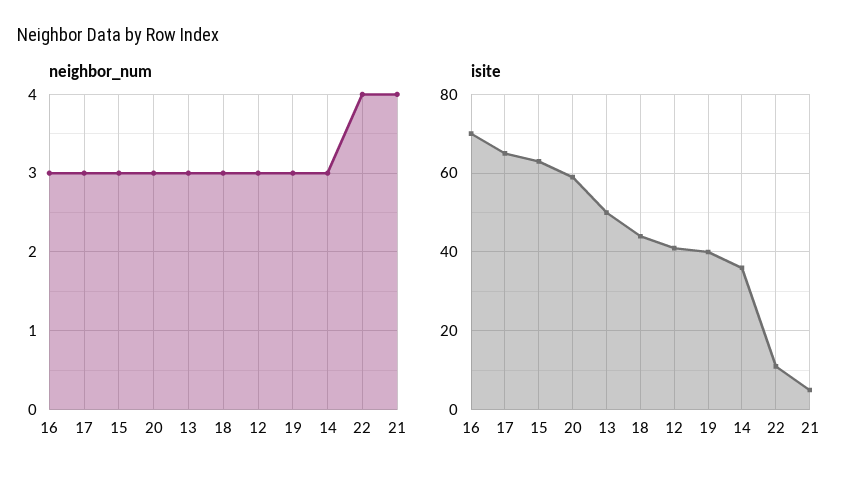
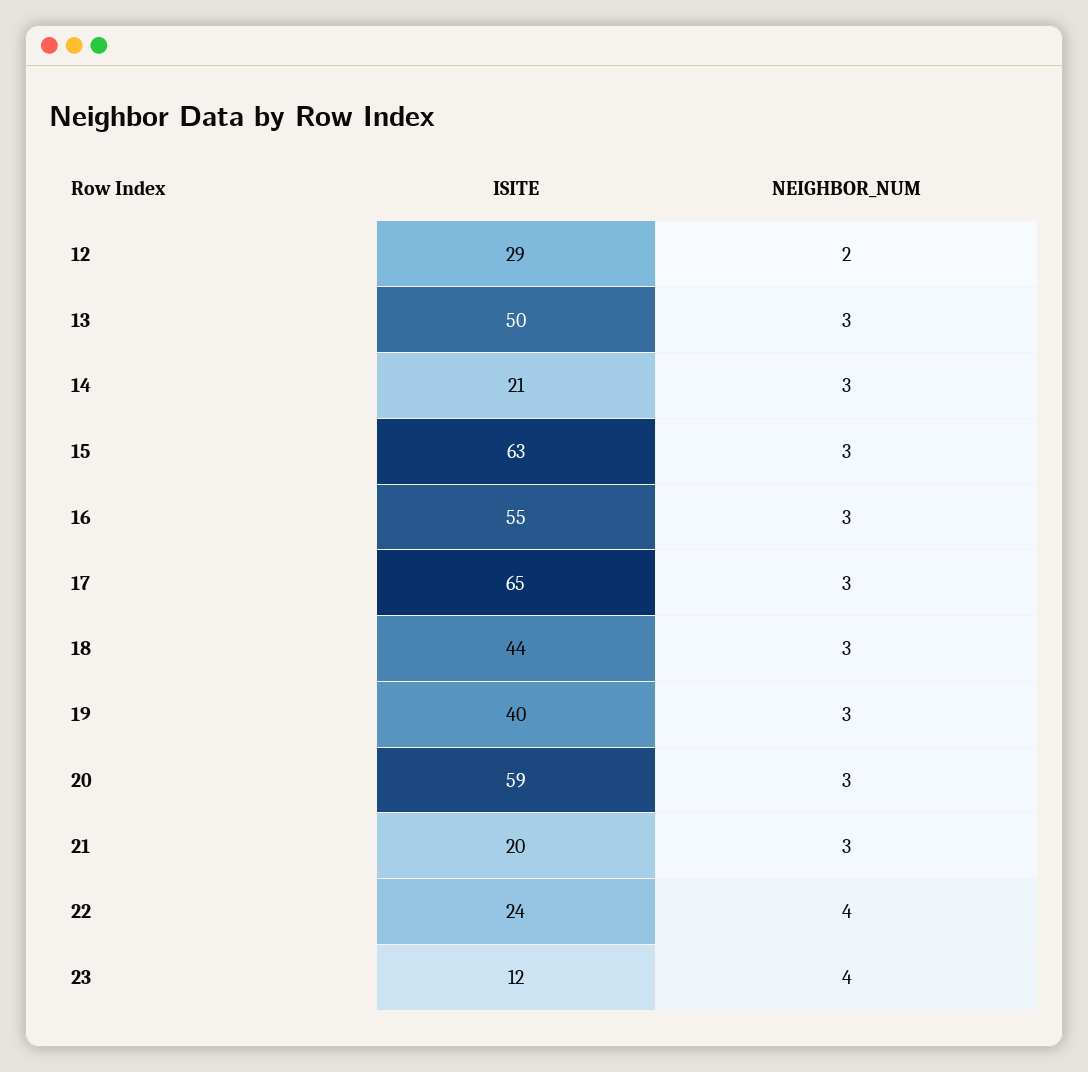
  {
    "neighbor_num": {
      "16": 3,
      "17": 3,
      "15": 3,
      "20": 3,
      "13": 3,
      "18": 3,
-     "12": 3,
+     "12": 2,
      "19": 3,
      "14": 3,
      "22": 4,
-     "21": 4
+     "21": 3,
+     "23": 4
    },
    "isite": {
-     "16": 70,
+     "16": 55,
      "17": 65,
      "15": 63,
      "20": 59,
      "13": 50,
      "18": 44,
-     "12": 40,
+     "12": 29,
      "19": 40,
-     "14": 35,
+     "14": 21,
-     "22": 10,
+     "22": 24,
-     "21": 5
+     "21": 20,
+     "23": 12
    }
  }

